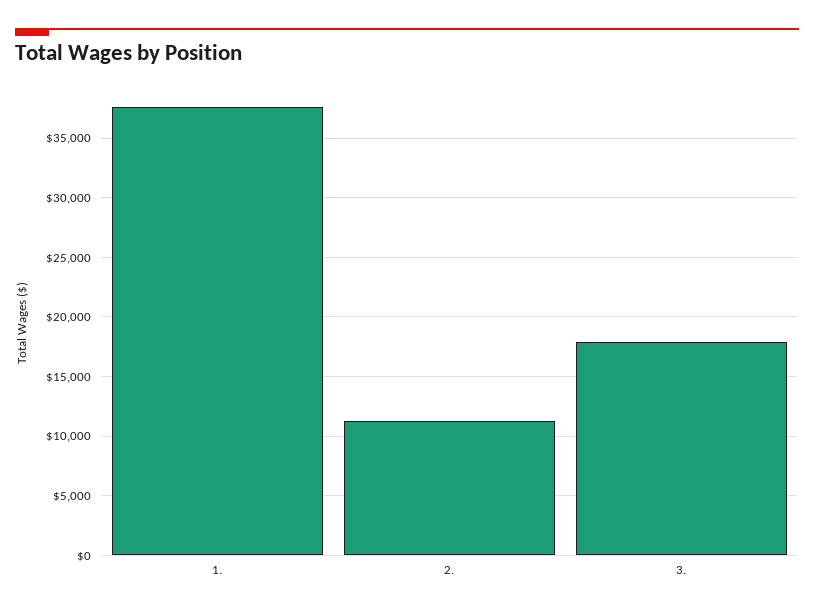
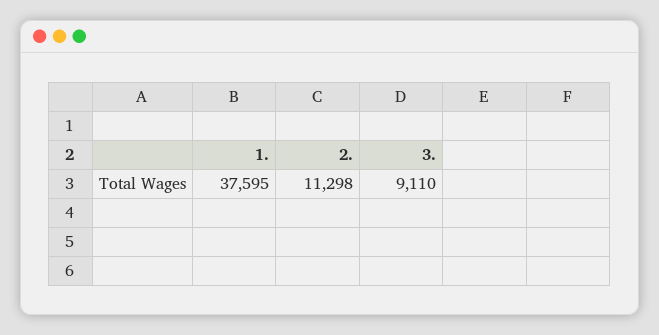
  {
    "1.": 37595,
    "2.": 11298,
-   "3.": 18000
+   "3.": 9110
  }

